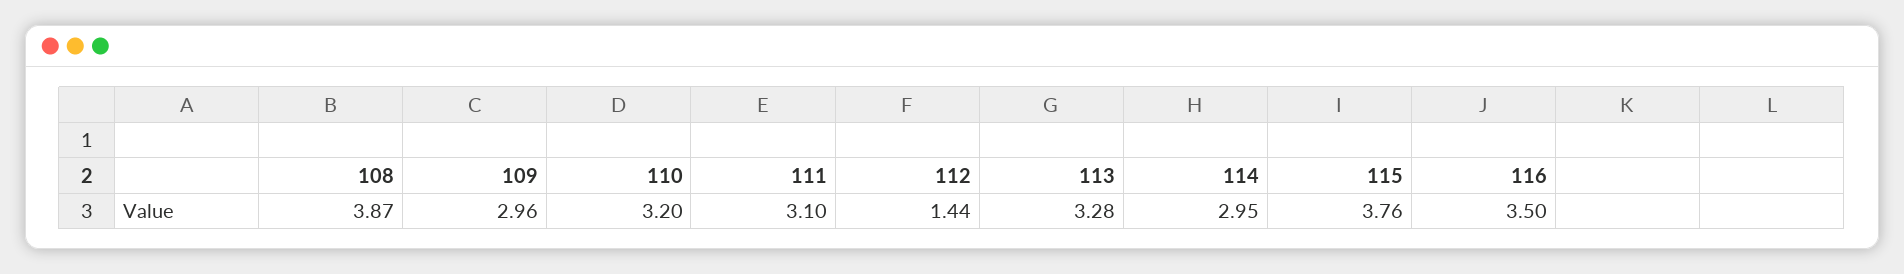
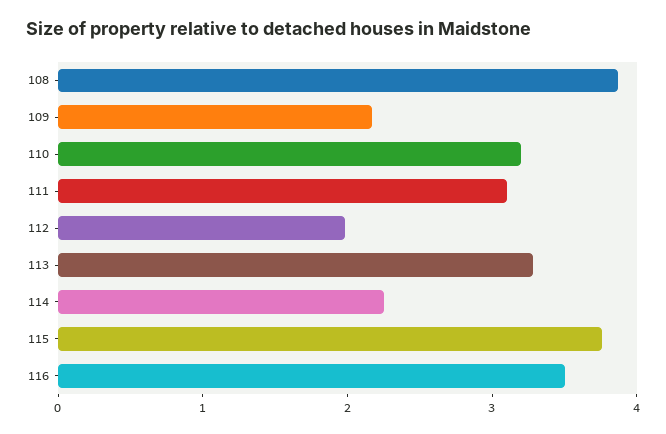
  {
    "108": 3.87,
-   "109": 2.96,
+   "109": 2.2,
    "110": 3.2,
    "111": 3.1,
-   "112": 1.44,
+   "112": 2,
    "113": 3.28,
-   "114": 2.95,
+   "114": 2.2,
    "115": 3.76,
    "116": 3.5
  }

